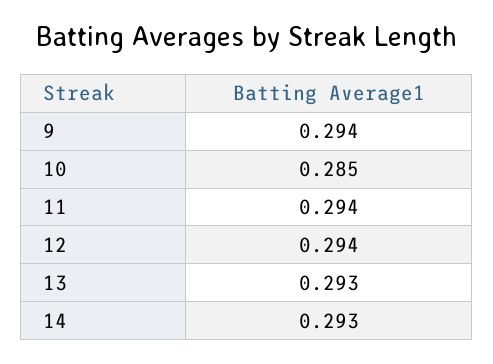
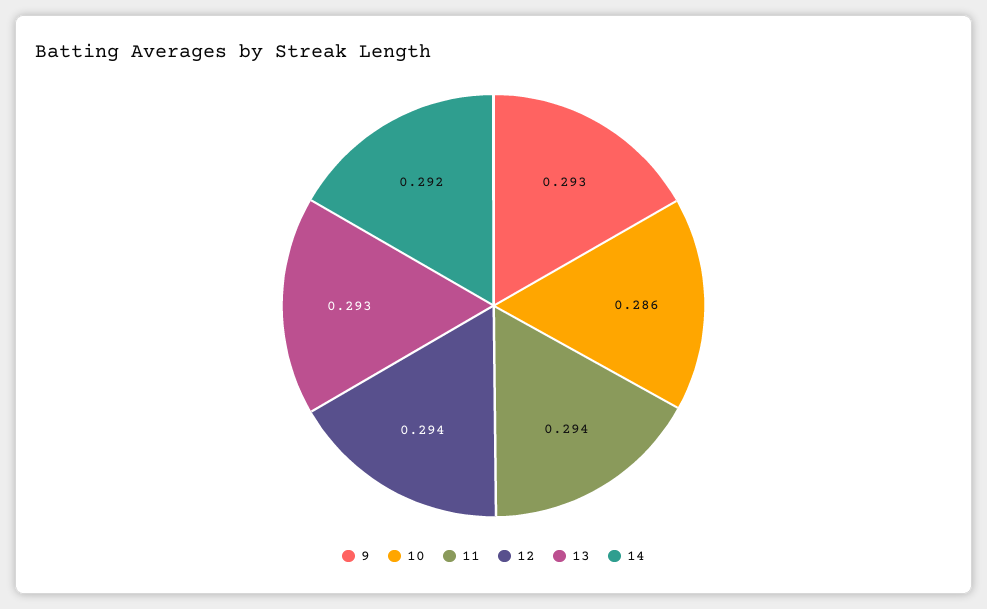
  {
-   "9": 0.294,
+   "9": 0.293,
-   "10": 0.285,
+   "10": 0.286,
    "11": 0.294,
    "12": 0.294,
    "13": 0.293,
-   "14": 0.293
+   "14": 0.292
  }

